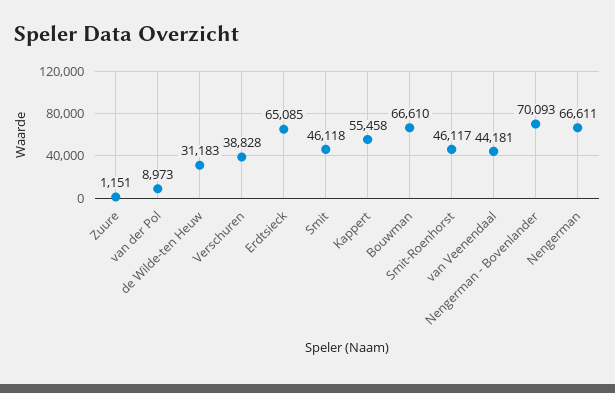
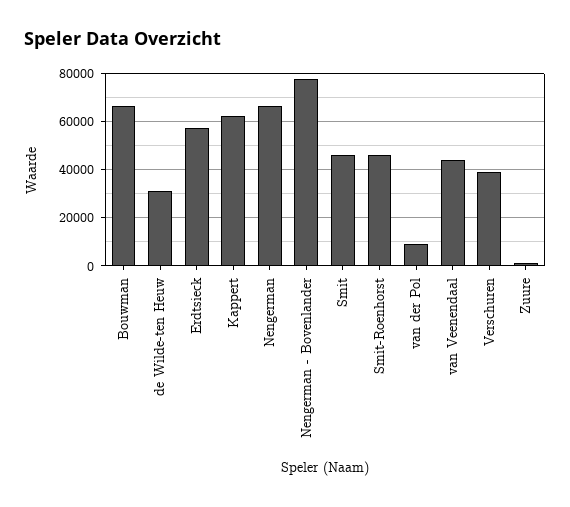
  {
    "Zuure": 1151,
    "van der Pol": 8973,
    "de Wilde-ten Heuw": 31183,
    "Verschuren": 38828,
-   "Erdtsieck": 65085,
+   "Erdtsieck": 57500,
    "Smit": 46118,
-   "Kappert": 55458,
+   "Kappert": 62500,
    "Bouwman": 66610,
    "Smit-Roenhorst": 46117,
    "van Veenendaal": 44181,
-   "Nengerman - Bovenlander": 70093,
+   "Nengerman - Bovenlander": 77500,
    "Nengerman": 66611
  }

